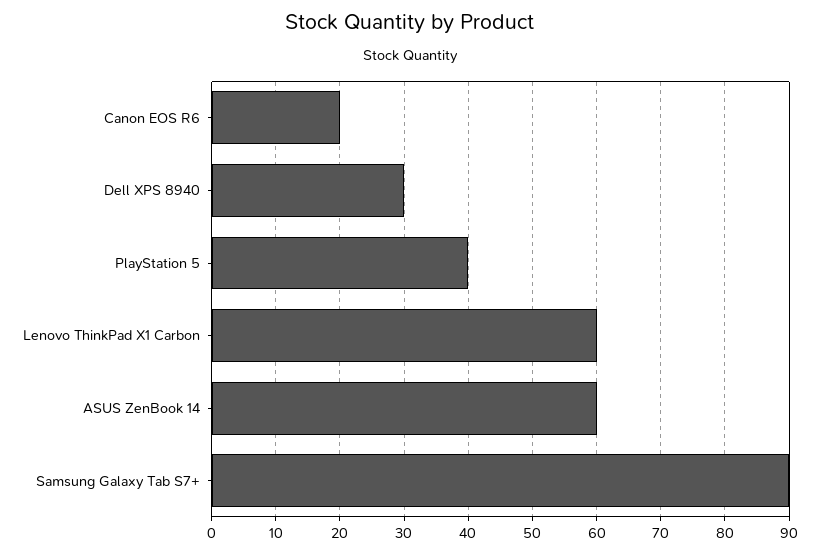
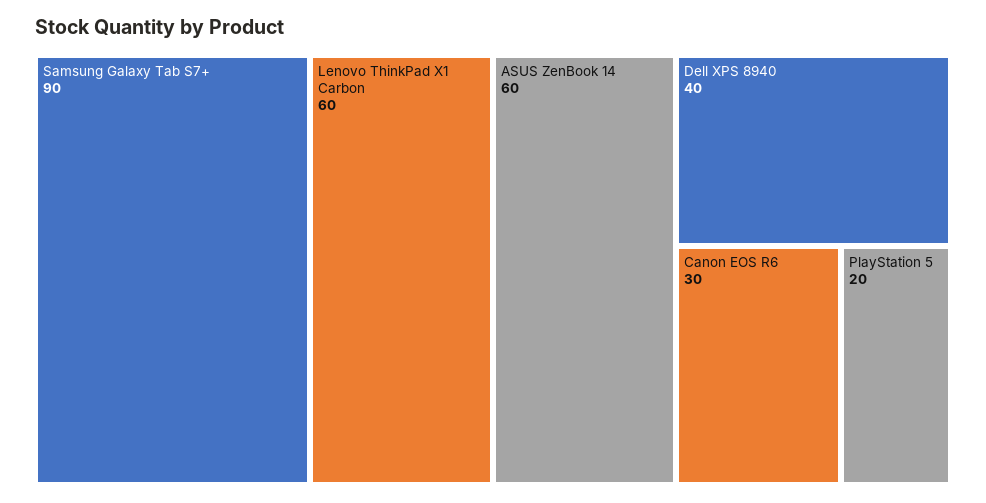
  {
-   "Canon EOS R6": 20,
+   "Canon EOS R6": 30,
-   "Dell XPS 8940": 30,
+   "Dell XPS 8940": 40,
-   "PlayStation 5": 40,
+   "PlayStation 5": 20,
    "Lenovo ThinkPad X1 Carbon": 60,
    "ASUS ZenBook 14": 60,
    "Samsung Galaxy Tab S7+": 90
  }

